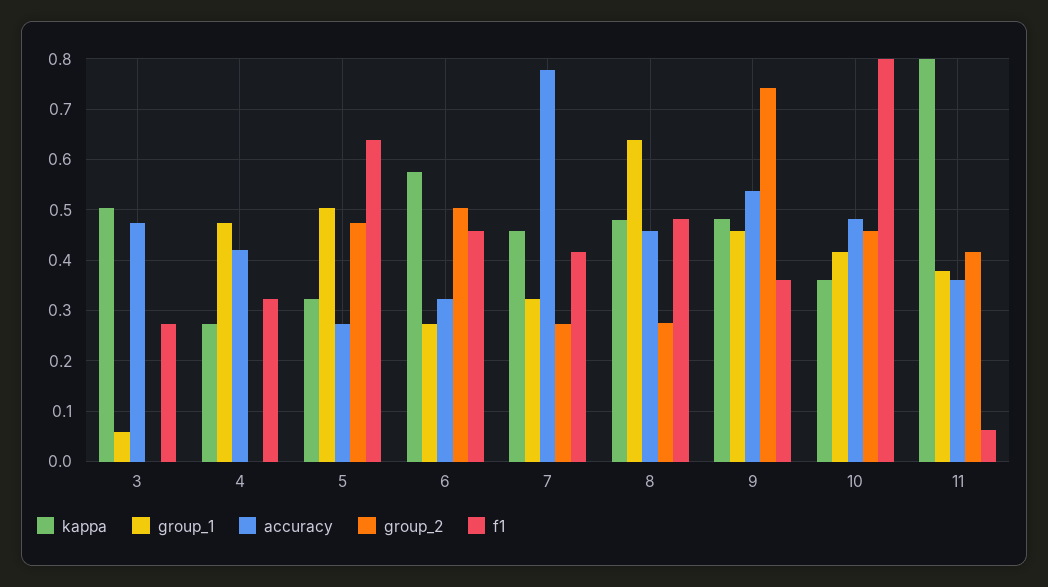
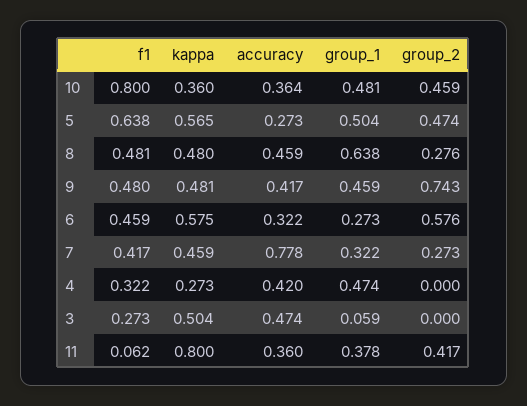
  {
    "kappa": {
      "3": 0.504,
      "4": 0.273,
-     "5": 0.32,
+     "5": 0.565,
      "6": 0.575,
      "7": 0.459,
      "8": 0.48,
      "9": 0.481,
      "10": 0.36,
      "11": 0.8
    },
    "group_1": {
      "3": 0.059,
      "4": 0.474,
      "5": 0.504,
      "6": 0.273,
      "7": 0.322,
      "8": 0.638,
      "9": 0.459,
-     "10": 0.42,
+     "10": 0.481,
      "11": 0.378
    },
    "accuracy": {
      "3": 0.474,
      "4": 0.42,
      "5": 0.273,
      "6": 0.322,
      "7": 0.778,
      "8": 0.459,
-     "9": 0.54,
+     "9": 0.417,
-     "10": 0.48,
+     "10": 0.364,
      "11": 0.36
    },
    "group_2": {
      "3": 0,
      "4": 0,
      "5": 0.474,
-     "6": 0.5,
+     "6": 0.576,
      "7": 0.273,
      "8": 0.276,
      "9": 0.743,
      "10": 0.459,
      "11": 0.417
    },
    "f1": {
      "3": 0.273,
      "4": 0.322,
      "5": 0.638,
      "6": 0.459,
      "7": 0.417,
      "8": 0.481,
-     "9": 0.36,
+     "9": 0.48,
      "10": 0.8,
      "11": 0.062
    }
  }

